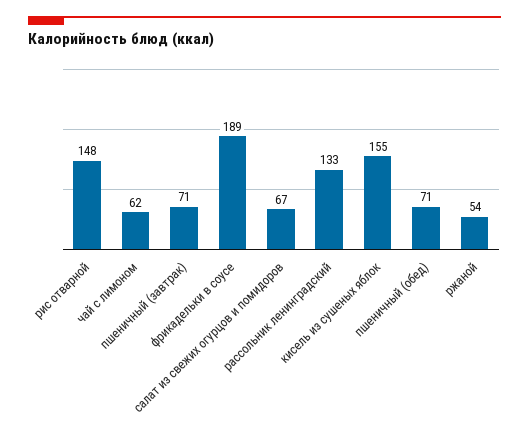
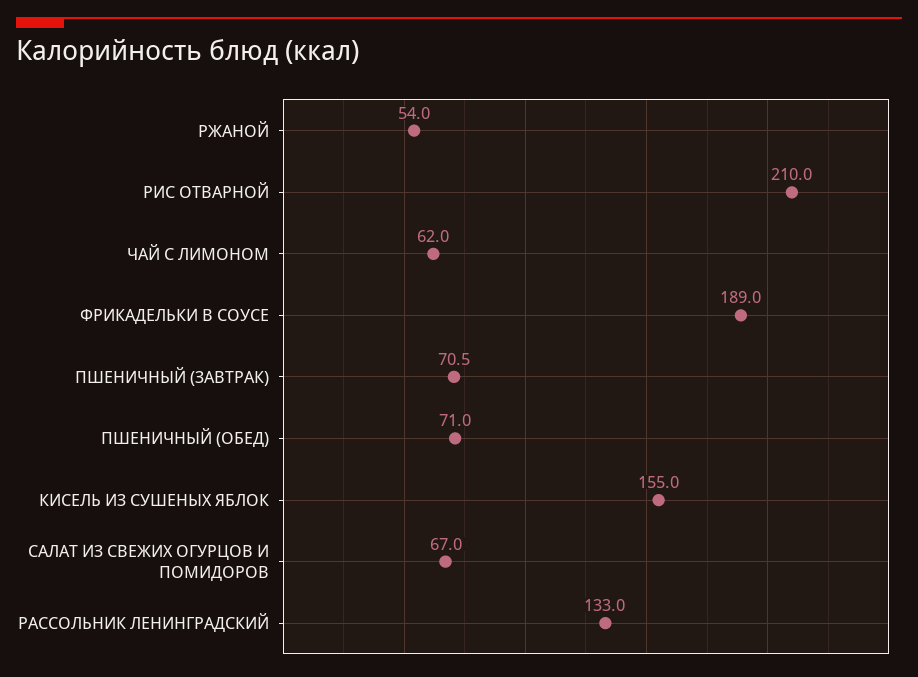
  {
-   "рис отварной": 148,
+   "рис отварной": 210,
    "чай с лимоном": 62,
    "пшеничный (завтрак)": 70.5,
    "фрикадельки в соусе": 189,
    "салат из свежих огурцов и помидоров": 67,
    "рассольник ленинградский": 133,
    "кисель из сушеных яблок": 155,
    "пшеничный (обед)": 71,
    "ржаной": 54
  }

